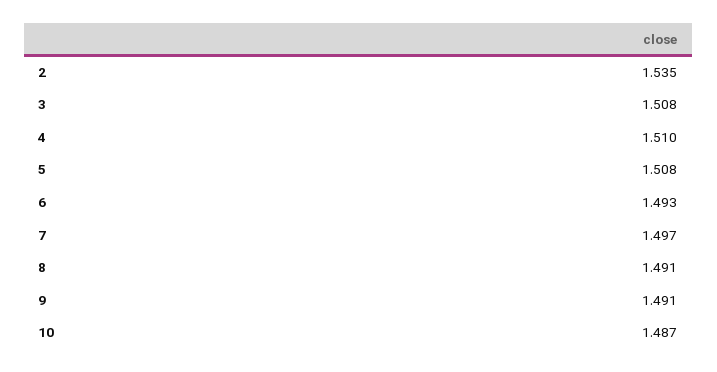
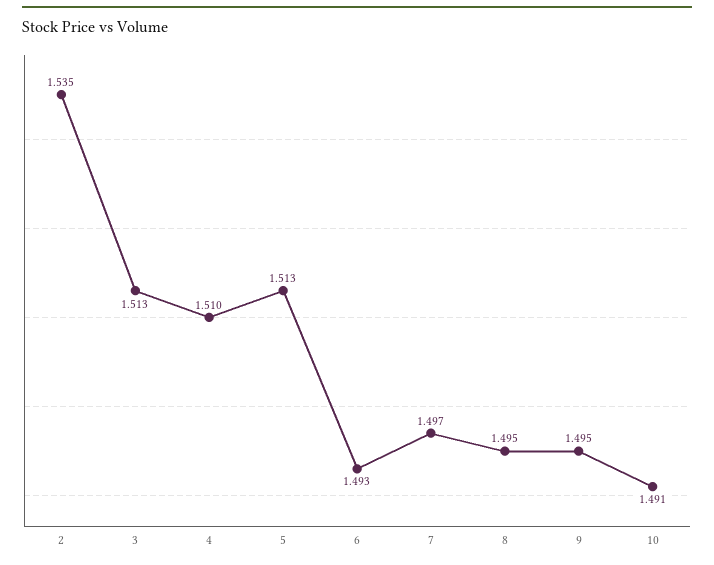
  {
    "2": 1.535,
-   "3": 1.508,
+   "3": 1.513,
    "4": 1.51,
-   "5": 1.508,
+   "5": 1.513,
    "6": 1.493,
    "7": 1.497,
-   "8": 1.491,
+   "8": 1.495,
-   "9": 1.491,
+   "9": 1.495,
-   "10": 1.487
+   "10": 1.491
  }

